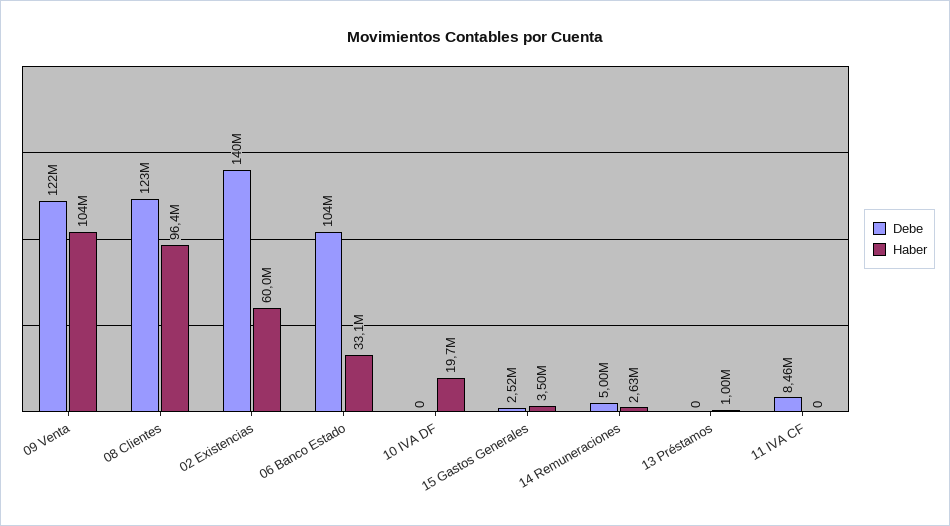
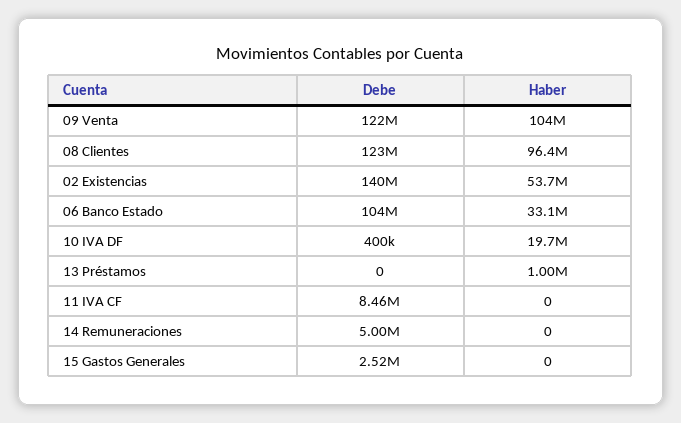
  {
    "Debe": {
      "09 Venta": 122000000,
      "08 Clientes": 123000000,
      "02 Existencias": 140000000,
      "06 Banco Estado": 104000000,
-     "10 IVA DF": 0,
+     "10 IVA DF": 400000,
      "15 Gastos Generales": 2520000,
      "14 Remuneraciones": 5000000,
      "13 Préstamos": 0,
      "11 IVA CF": 8460000
    },
    "Haber": {
      "09 Venta": 104000000,
      "08 Clientes": 96400000,
-     "02 Existencias": 60000000,
+     "02 Existencias": 53700000,
      "06 Banco Estado": 33100000,
      "10 IVA DF": 19700000,
-     "15 Gastos Generales": 3500000,
+     "15 Gastos Generales": 0,
-     "14 Remuneraciones": 2630000,
+     "14 Remuneraciones": 0,
      "13 Préstamos": 1000000,
      "11 IVA CF": 0
    }
  }

